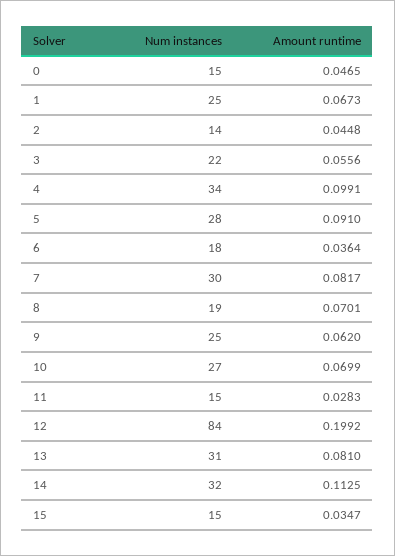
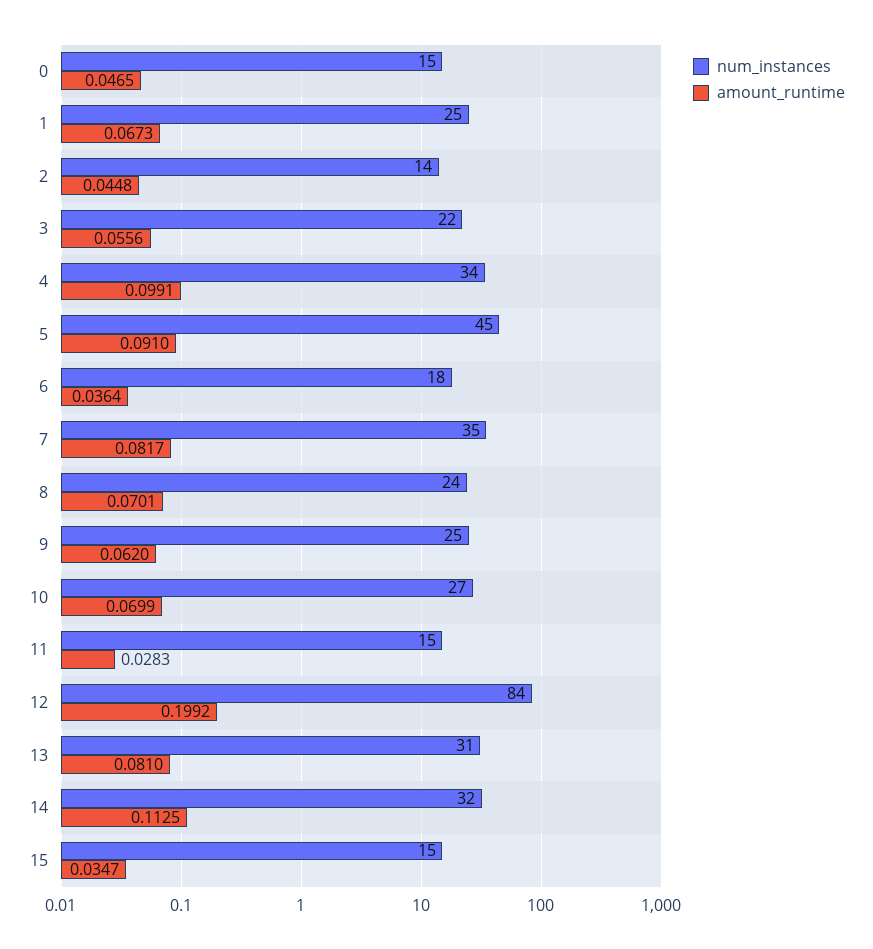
  {
    "Num instances": {
      "0": 15,
      "1": 25,
      "2": 14,
      "3": 22,
      "4": 34,
-     "5": 28,
+     "5": 45,
      "6": 18,
-     "7": 30,
+     "7": 35,
-     "8": 19,
+     "8": 24,
      "9": 25,
      "10": 27,
      "11": 15,
      "12": 84,
      "13": 31,
      "14": 32,
      "15": 15
    },
    "Amount runtime": {
      "0": 0.0465,
      "1": 0.0673,
      "2": 0.0448,
      "3": 0.0556,
      "4": 0.0991,
      "5": 0.091,
      "6": 0.0364,
      "7": 0.0817,
      "8": 0.0701,
      "9": 0.062,
      "10": 0.0699,
      "11": 0.0283,
      "12": 0.1992,
      "13": 0.081,
      "14": 0.1125,
      "15": 0.0347
    }
  }

